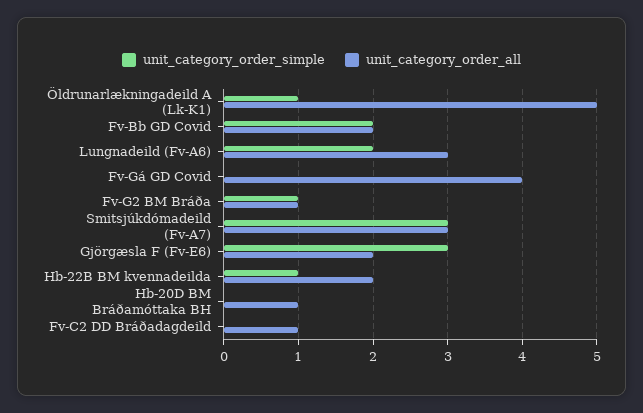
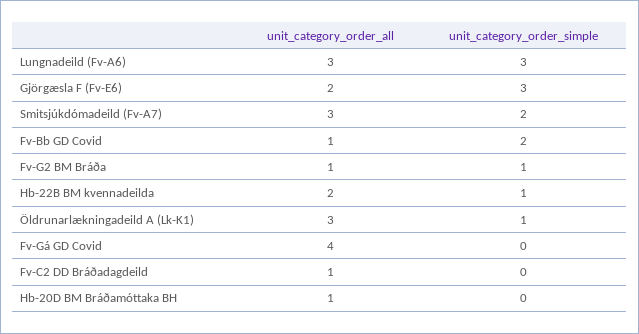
  {
    "unit_category_order_simple": {
      "Öldrunarlækningadeild A (Lk-K1)": 1,
      "Fv-Bb GD Covid": 2,
-     "Lungnadeild (Fv-A6)": 2,
+     "Lungnadeild (Fv-A6)": 3,
      "Fv-Gá GD Covid": 0,
      "Fv-G2 BM Bráða": 1,
-     "Smitsjúkdómadeild (Fv-A7)": 3,
+     "Smitsjúkdómadeild (Fv-A7)": 2,
      "Gjörgæsla F (Fv-E6)": 3,
      "Hb-22B BM kvennadeilda": 1,
      "Hb-20D BM Bráðamóttaka BH": 0,
      "Fv-C2 DD Bráðadagdeild": 0
    },
    "unit_category_order_all": {
-     "Öldrunarlækningadeild A (Lk-K1)": 5,
+     "Öldrunarlækningadeild A (Lk-K1)": 3,
-     "Fv-Bb GD Covid": 2,
+     "Fv-Bb GD Covid": 1,
      "Lungnadeild (Fv-A6)": 3,
      "Fv-Gá GD Covid": 4,
      "Fv-G2 BM Bráða": 1,
      "Smitsjúkdómadeild (Fv-A7)": 3,
      "Gjörgæsla F (Fv-E6)": 2,
      "Hb-22B BM kvennadeilda": 2,
      "Hb-20D BM Bráðamóttaka BH": 1,
      "Fv-C2 DD Bráðadagdeild": 1
    }
  }

